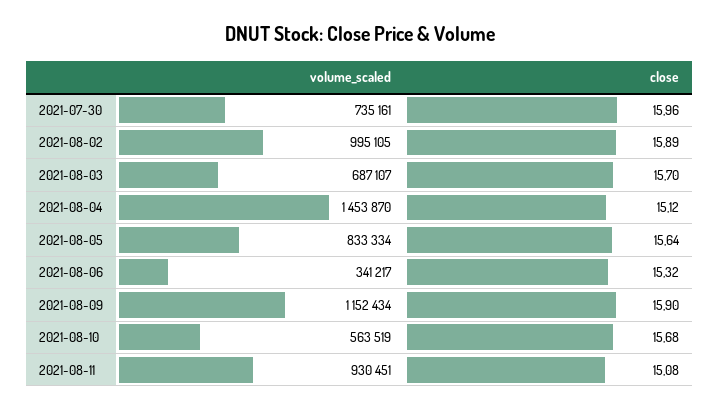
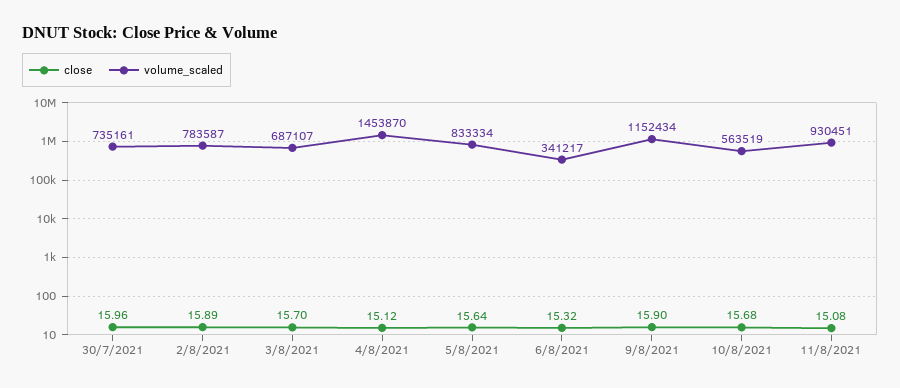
  {
    "volume_scaled": {
      "2021-07-30": 735161,
-     "2021-08-02": 995105,
+     "2021-08-02": 783587,
      "2021-08-03": 687107,
      "2021-08-04": 1453870,
      "2021-08-05": 833334,
      "2021-08-06": 341217,
      "2021-08-09": 1152434,
      "2021-08-10": 563519,
      "2021-08-11": 930451
    },
    "close": {
      "2021-07-30": 15.96,
      "2021-08-02": 15.89,
      "2021-08-03": 15.7,
      "2021-08-04": 15.12,
      "2021-08-05": 15.64,
      "2021-08-06": 15.32,
      "2021-08-09": 15.9,
      "2021-08-10": 15.68,
      "2021-08-11": 15.08
    }
  }

